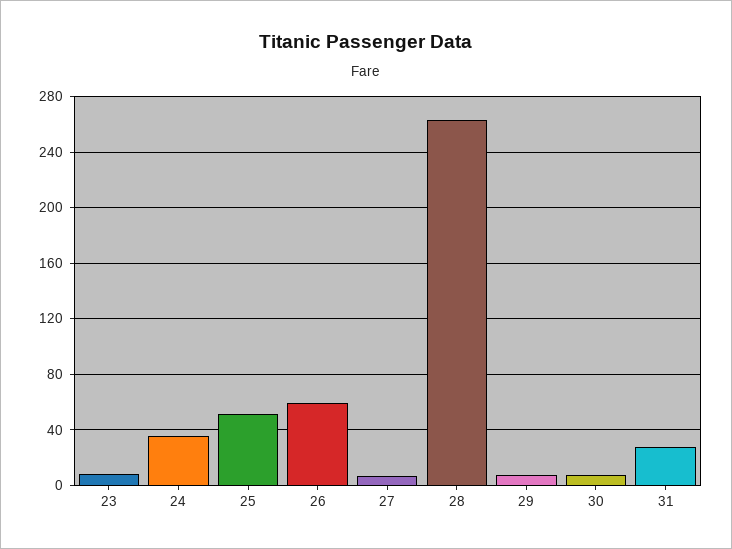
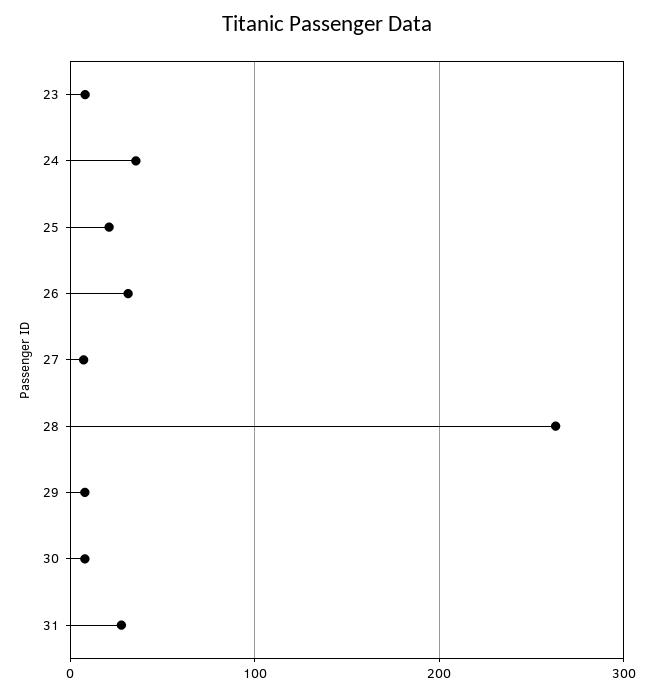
  {
    "23": 10,
    "24": 35,
-   "25": 50,
+   "25": 20,
-   "26": 60,
+   "26": 30,
    "27": 5,
    "28": 265,
    "29": 10,
    "30": 10,
    "31": 30
  }

